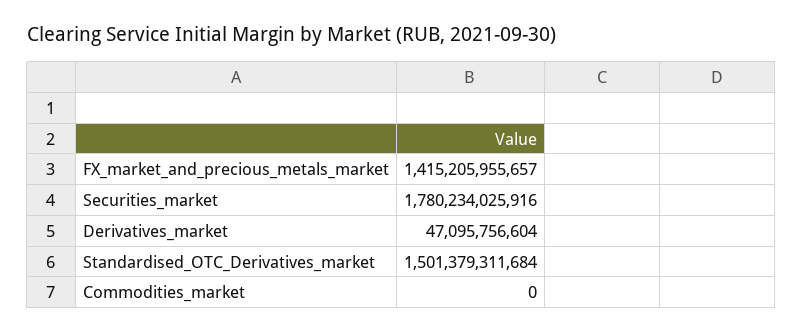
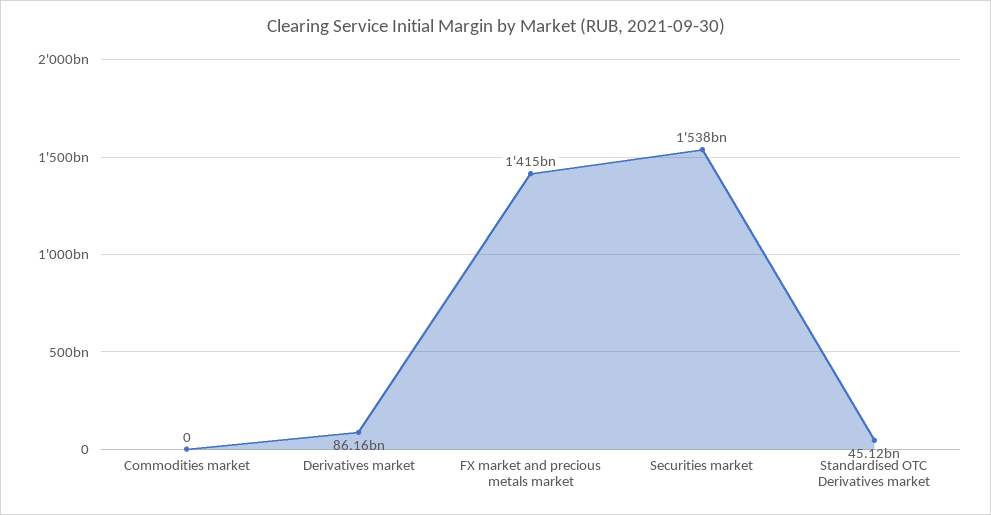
  {
    "FX_market_and_precious_metals_market": 1415205955657,
-   "Securities_market": 1780234025916,
+   "Securities_market": 1538000000000,
-   "Derivatives_market": 47095756604,
+   "Derivatives_market": 86160000000,
-   "Standardised_OTC_Derivatives_market": 1501379311684,
+   "Standardised_OTC_Derivatives_market": 45120000000,
    "Commodities_market": 0
  }

